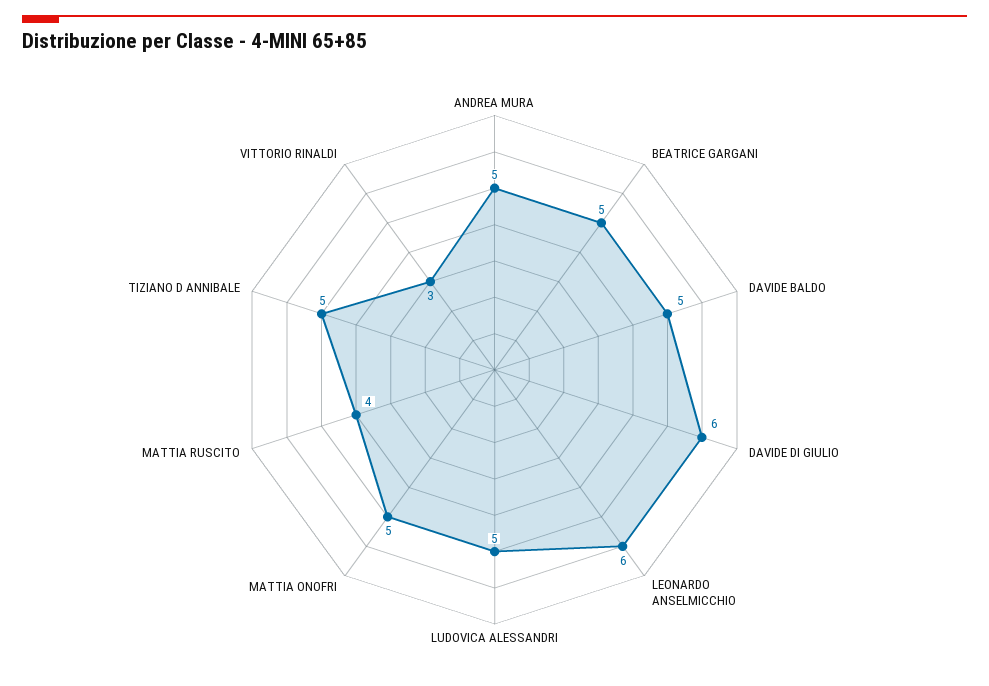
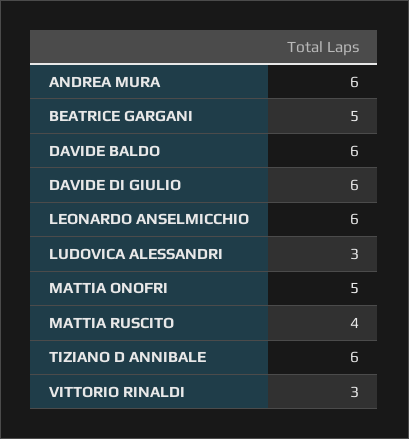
  {
-   "ANDREA MURA": 5,
+   "ANDREA MURA": 6,
    "BEATRICE GARGANI": 5,
-   "DAVIDE BALDO": 5,
+   "DAVIDE BALDO": 6,
    "DAVIDE DI GIULIO": 6,
    "LEONARDO ANSELMICCHIO": 6,
-   "LUDOVICA ALESSANDRI": 5,
+   "LUDOVICA ALESSANDRI": 3,
    "MATTIA ONOFRI": 5,
    "MATTIA RUSCITO": 4,
-   "TIZIANO D ANNIBALE": 5,
+   "TIZIANO D ANNIBALE": 6,
    "VITTORIO RINALDI": 3
  }

